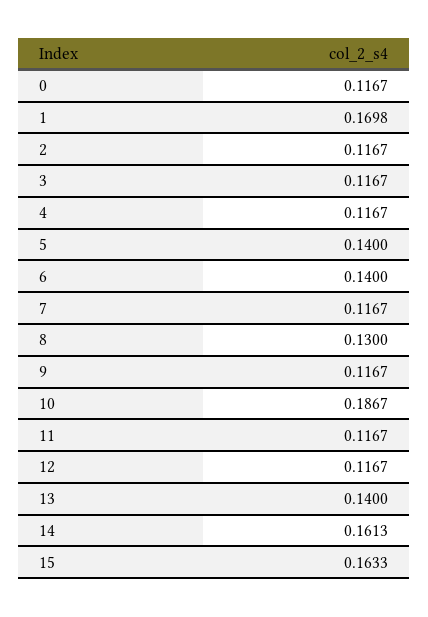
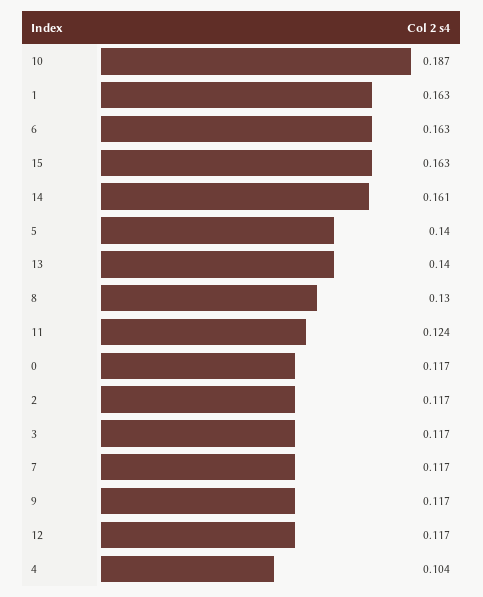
  {
    "0": 0.1167,
-   "1": 0.1698,
+   "1": 0.163,
    "2": 0.1167,
    "3": 0.1167,
-   "4": 0.1167,
+   "4": 0.104,
    "5": 0.14,
-   "6": 0.14,
+   "6": 0.163,
    "7": 0.1167,
    "8": 0.13,
    "9": 0.1167,
    "10": 0.1867,
-   "11": 0.1167,
+   "11": 0.124,
    "12": 0.1167,
    "13": 0.14,
    "14": 0.1613,
    "15": 0.1633
  }

